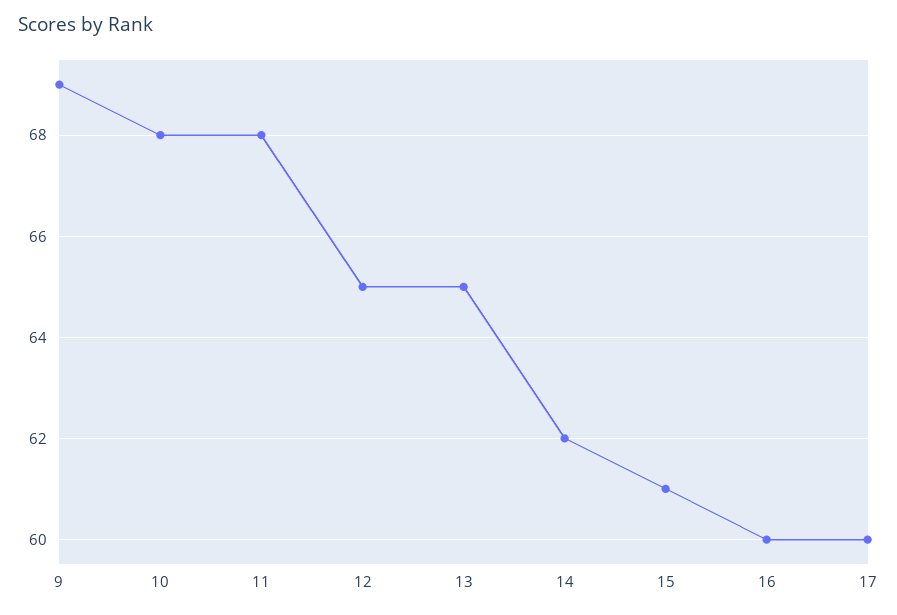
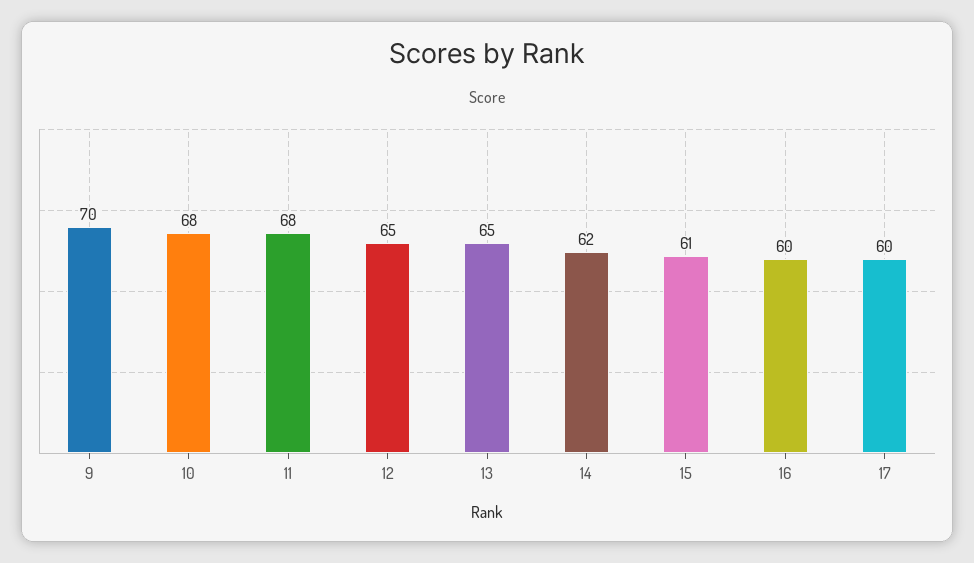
  {
-   "9": 69,
+   "9": 70,
    "10": 68,
    "11": 68,
    "12": 65,
    "13": 65,
    "14": 62,
    "15": 61,
    "16": 60,
    "17": 60
  }

